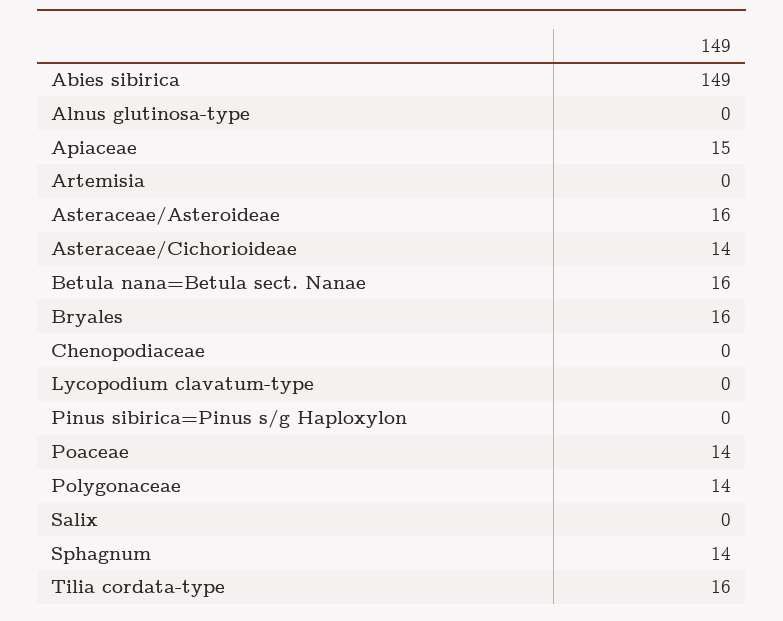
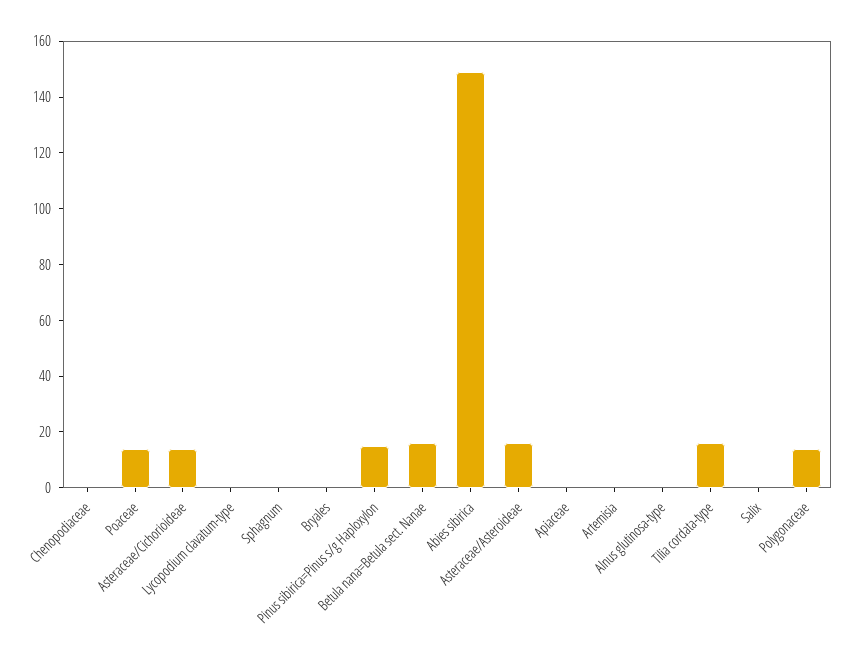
  {
    "Abies sibirica": 149,
    "Alnus glutinosa-type": 0,
-   "Apiaceae": 15,
+   "Apiaceae": 0,
    "Artemisia": 0,
    "Asteraceae/Asteroideae": 16,
    "Asteraceae/Cichorioideae": 14,
    "Betula nana=Betula sect. Nanae": 16,
-   "Bryales": 16,
+   "Bryales": 0,
    "Chenopodiaceae": 0,
    "Lycopodium clavatum-type": 0,
-   "Pinus sibirica=Pinus s/g Haploxylon": 0,
+   "Pinus sibirica=Pinus s/g Haploxylon": 15,
    "Poaceae": 14,
    "Polygonaceae": 14,
    "Salix": 0,
-   "Sphagnum": 14,
+   "Sphagnum": 0,
    "Tilia cordata-type": 16
  }

